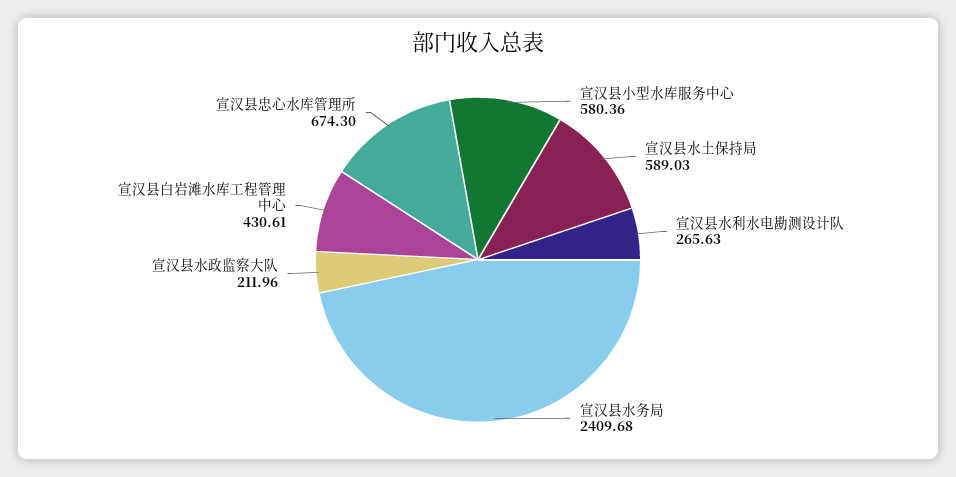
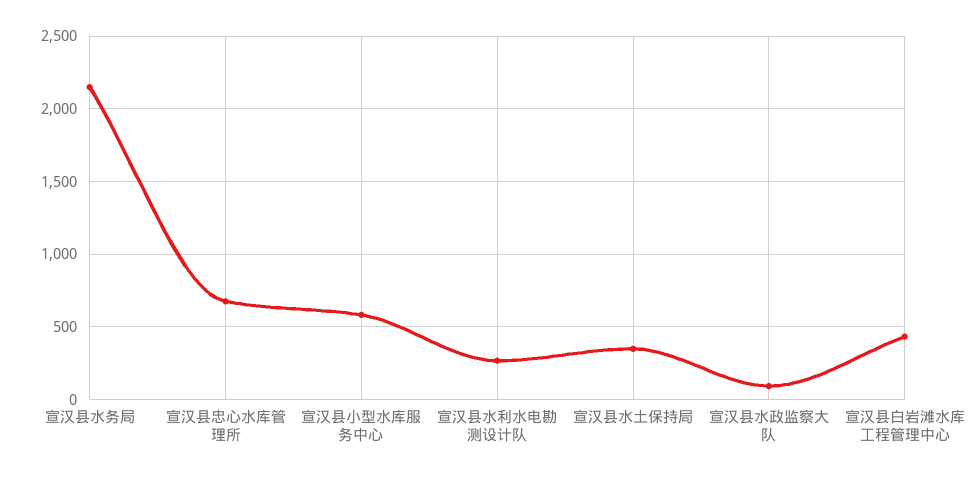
  {
    "宣汉县小型水库服务中心": 580.36,
-   "宣汉县水土保持局": 589.03,
+   "宣汉县水土保持局": 350,
    "宣汉县水利水电勘测设计队": 265.63,
-   "宣汉县水务局": 2409.68,
+   "宣汉县水务局": 2150,
-   "宣汉县水政监察大队": 211.96,
+   "宣汉县水政监察大队": 100,
    "宣汉县白岩滩水库工程管理中心": 430.61,
    "宣汉县忠心水库管理所": 674.3
  }

